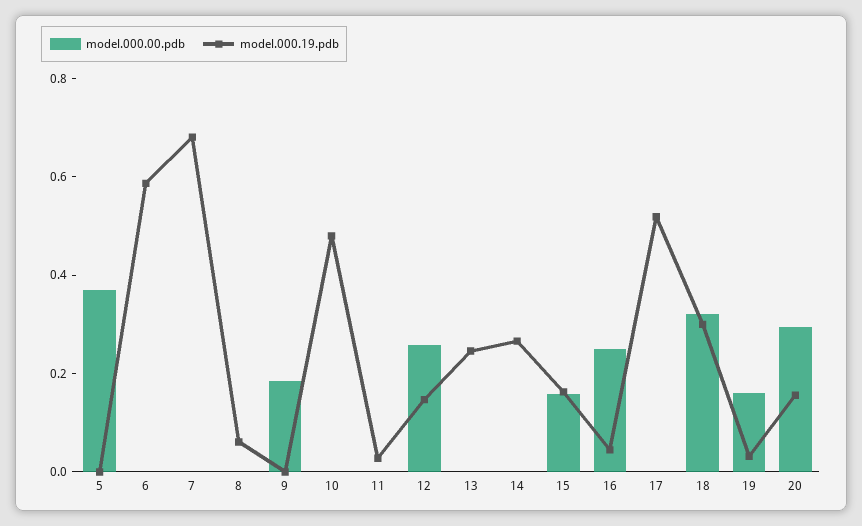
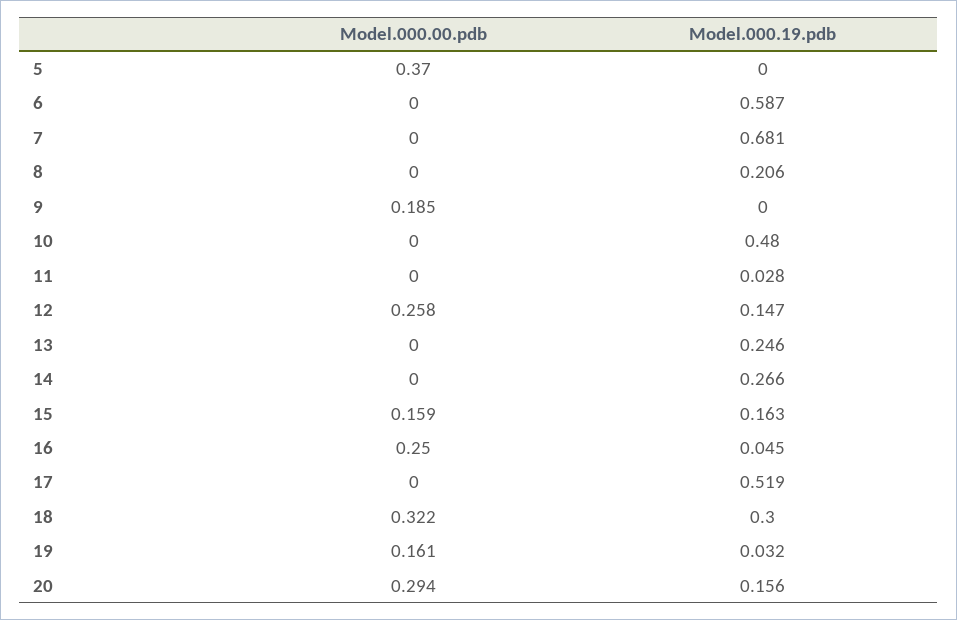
  {
    "model.000.00.pdb": {
      "5": 0.37,
      "6": 0,
      "7": 0,
      "8": 0,
      "9": 0.185,
      "10": 0,
      "11": 0,
      "12": 0.258,
      "13": 0,
      "14": 0,
      "15": 0.159,
      "16": 0.25,
      "17": 0,
      "18": 0.322,
      "19": 0.161,
      "20": 0.294
    },
    "model.000.19.pdb": {
      "5": 0,
      "6": 0.587,
      "7": 0.681,
-     "8": 0.05,
+     "8": 0.206,
      "9": 0,
      "10": 0.48,
      "11": 0.028,
      "12": 0.147,
      "13": 0.246,
      "14": 0.266,
      "15": 0.163,
      "16": 0.045,
      "17": 0.519,
      "18": 0.3,
      "19": 0.032,
      "20": 0.156
    }
  }

